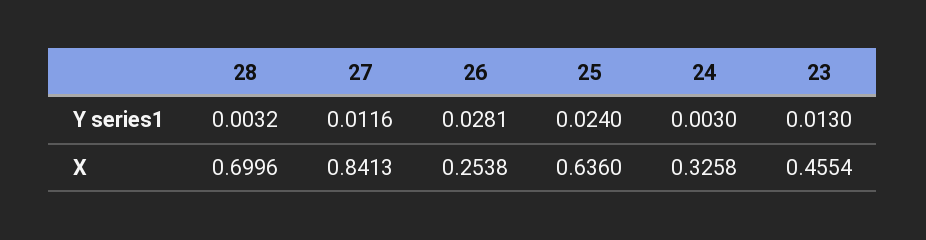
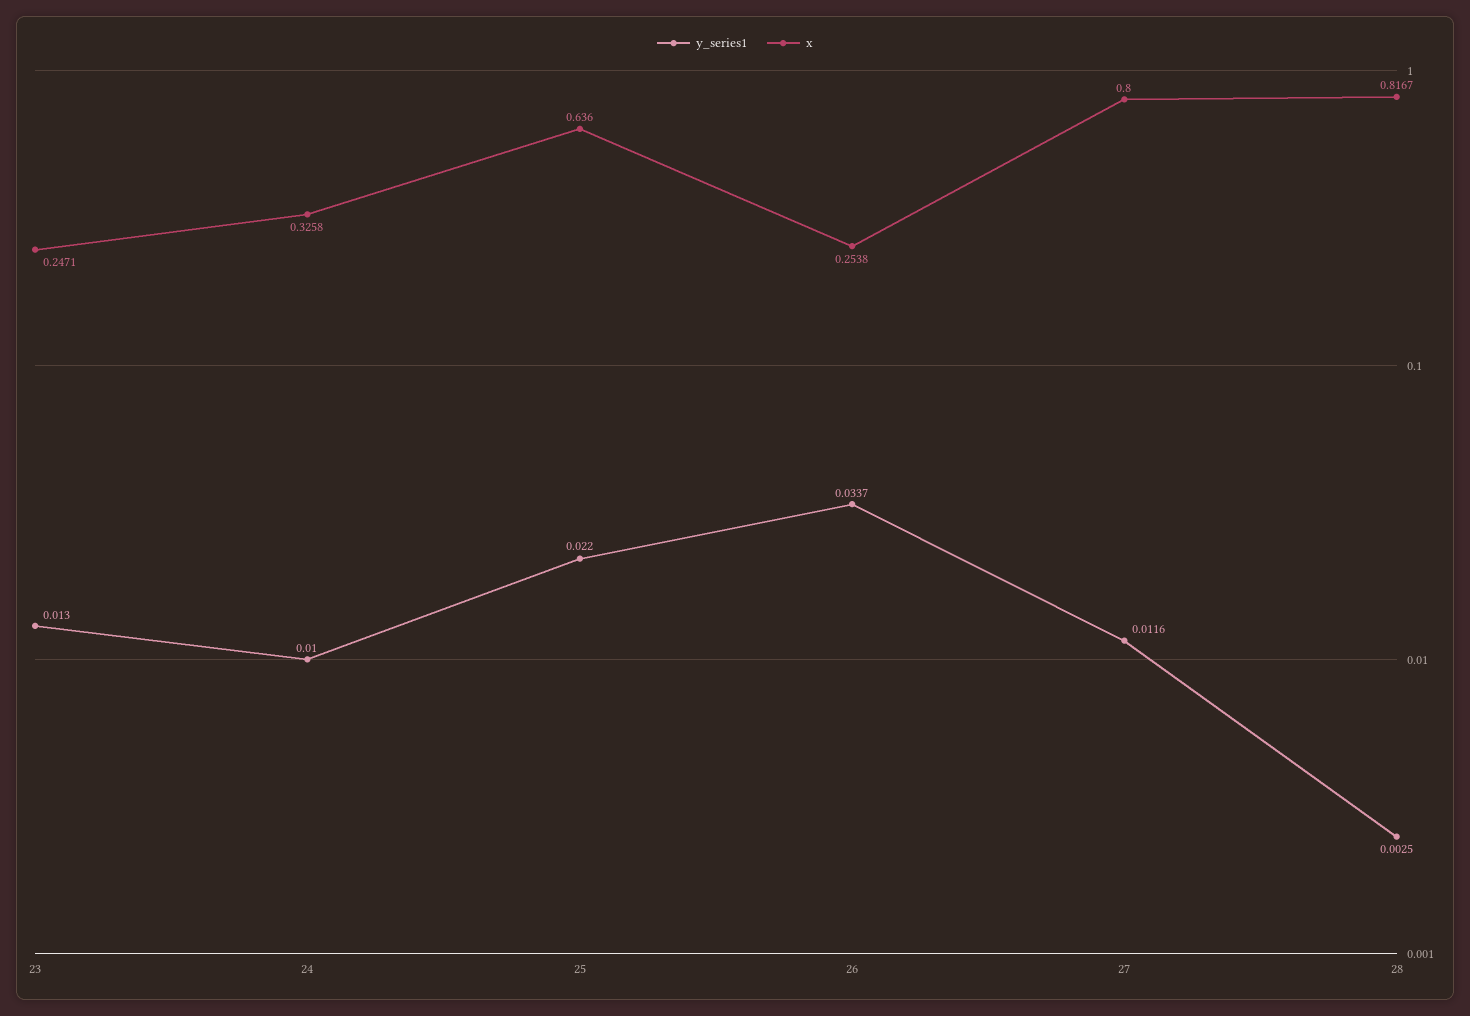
  {
    "Y series1": {
-     "28": 0.0032,
+     "28": 0.0025,
      "27": 0.0116,
-     "26": 0.0281,
+     "26": 0.0337,
-     "25": 0.024,
+     "25": 0.022,
-     "24": 0.003,
+     "24": 0.01,
      "23": 0.013
    },
    "X": {
-     "28": 0.6996,
+     "28": 0.8167,
-     "27": 0.8413,
+     "27": 0.8,
      "26": 0.2538,
      "25": 0.636,
      "24": 0.3258,
-     "23": 0.4554
+     "23": 0.2471
    }
  }

